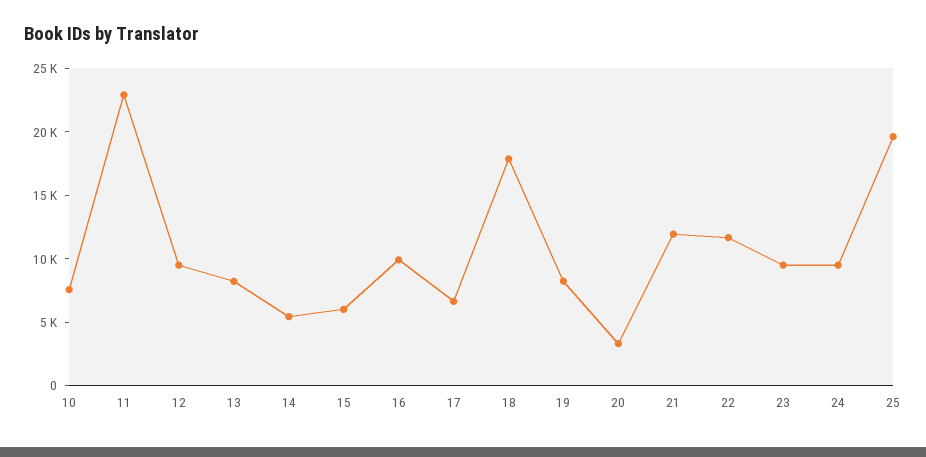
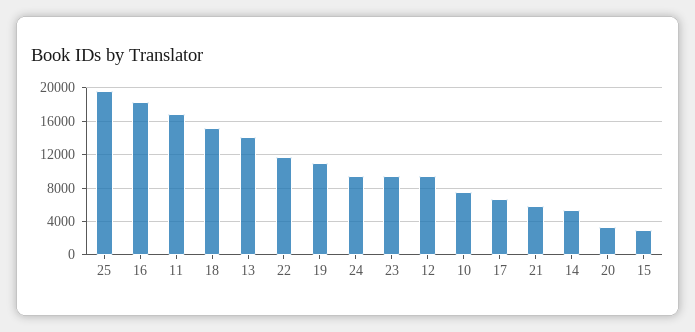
  {
    "10": 8000,
-   "11": 23000,
+   "11": 17000,
    "12": 9000,
-   "13": 8000,
+   "13": 14000,
    "14": 5000,
-   "15": 6000,
+   "15": 3000,
-   "16": 10000,
+   "16": 18000,
    "17": 7000,
-   "18": 18000,
+   "18": 15000,
-   "19": 8000,
+   "19": 11000,
    "20": 3000,
-   "21": 12000,
+   "21": 6000,
    "22": 12000,
    "23": 10000,
    "24": 10000,
    "25": 20000
  }

